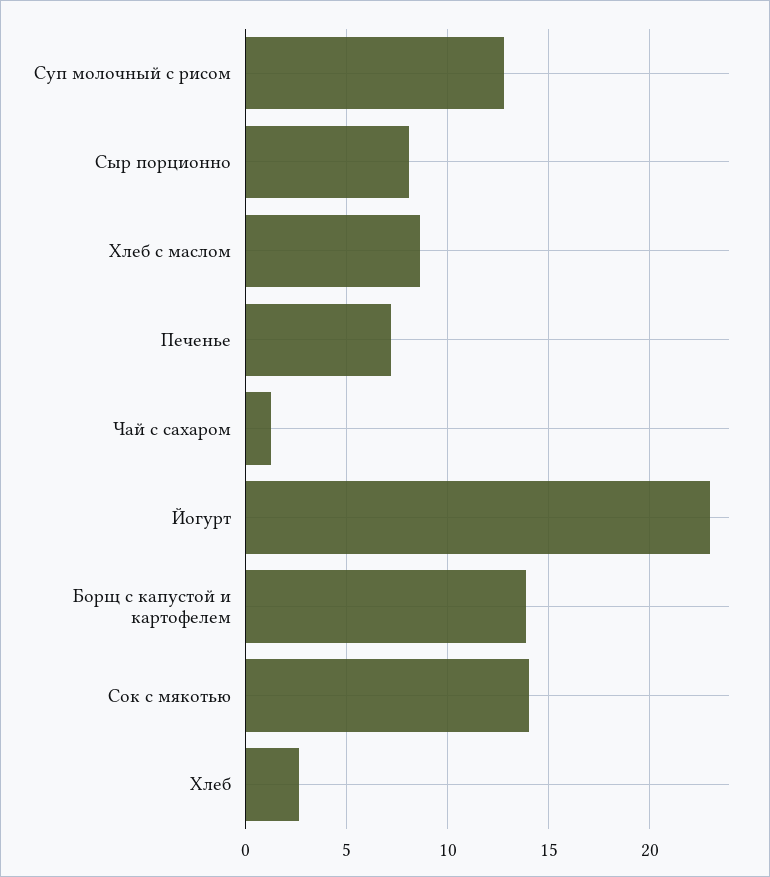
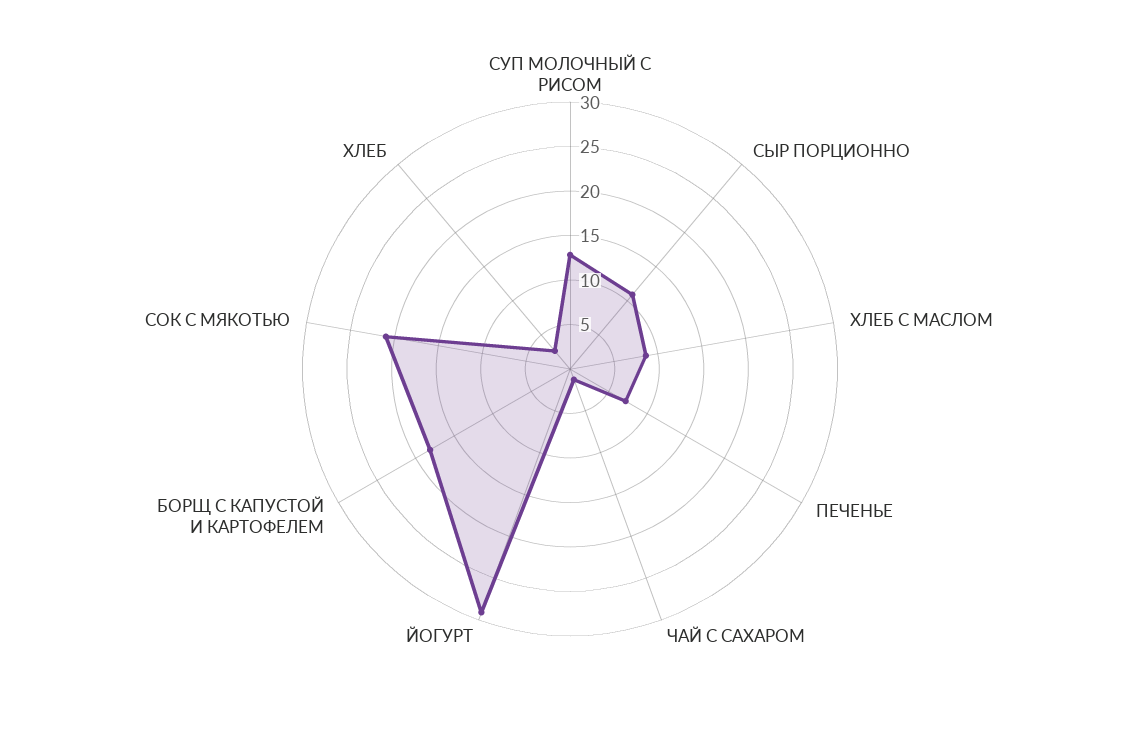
  {
    "Суп молочный с рисом": 13,
-   "Сыр порционно": 8,
+   "Сыр порционно": 11,
    "Хлеб с маслом": 8.5,
    "Печенье": 7,
    "Чай с сахаром": 1.5,
-   "Йогурт": 23,
+   "Йогурт": 29,
-   "Борщ с капустой и картофелем": 14,
+   "Борщ с капустой и картофелем": 18,
-   "Сок с мякотью": 14,
+   "Сок с мякотью": 21,
    "Хлеб": 2.5
  }

